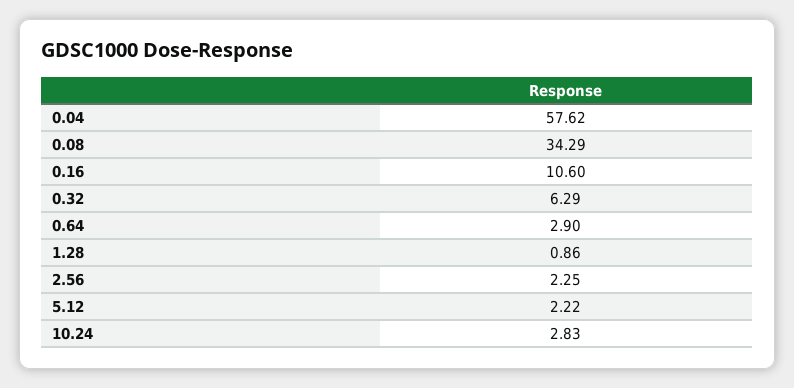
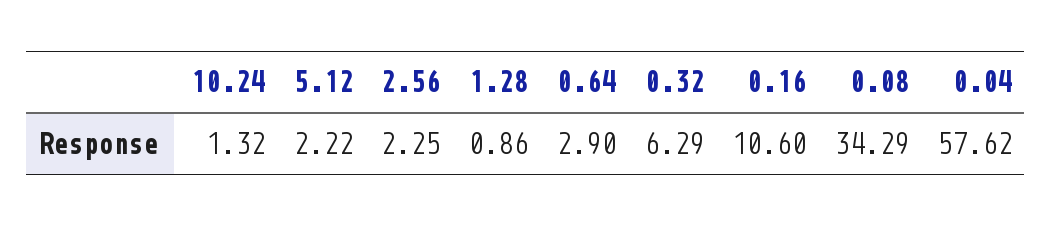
  {
    "0.04": 57.62,
    "0.08": 34.29,
    "0.16": 10.6,
    "0.32": 6.29,
    "0.64": 2.9,
    "1.28": 0.86,
    "2.56": 2.25,
    "5.12": 2.22,
-   "10.24": 2.83
+   "10.24": 1.32
  }

